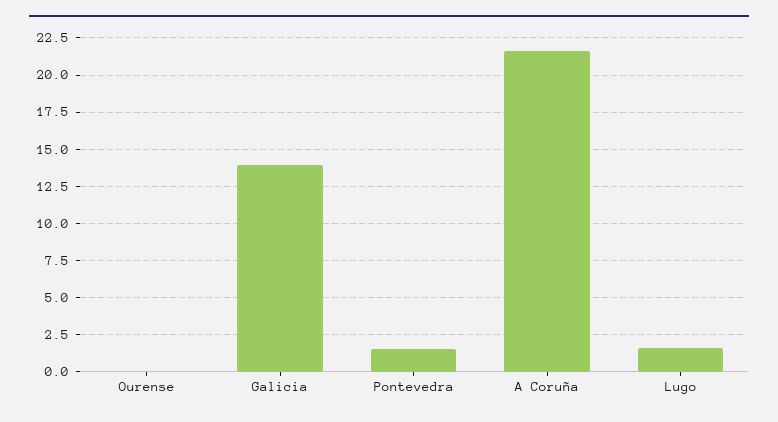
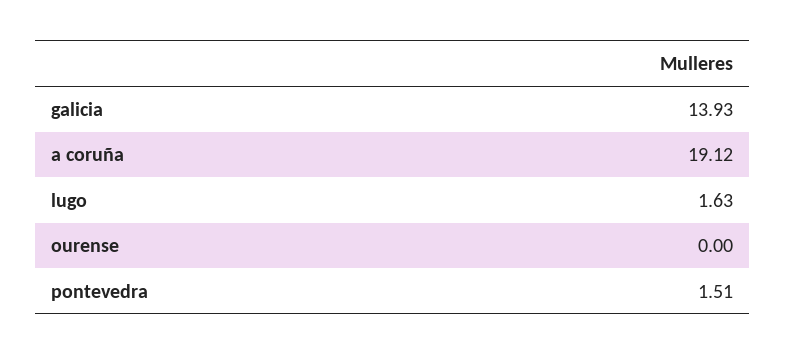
  {
    "Ourense": 0,
    "Galicia": 13.93,
    "Pontevedra": 1.51,
-   "A Coruña": 21.5,
+   "A Coruña": 19.12,
    "Lugo": 1.63
  }

